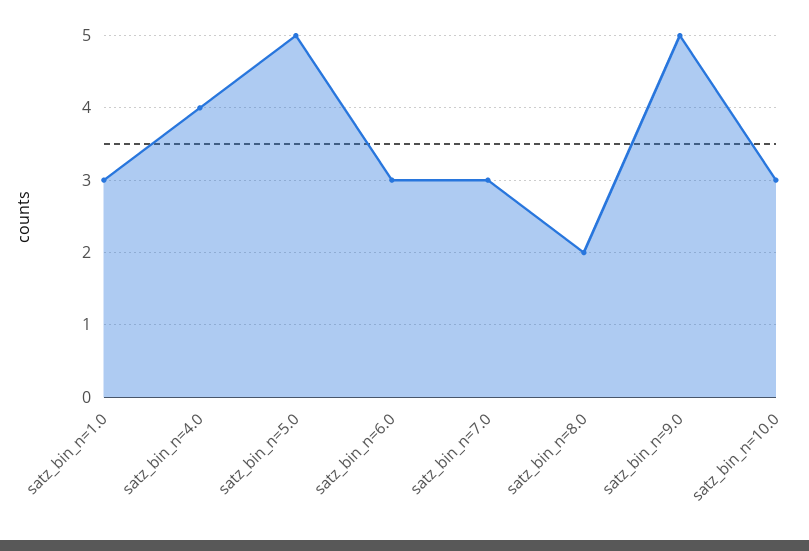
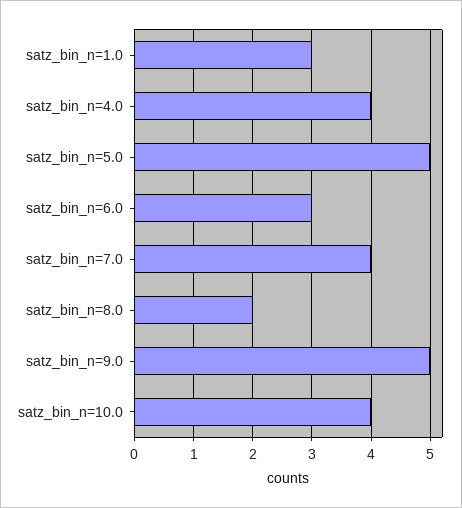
  {
    "satz_bin_n=1.0": 3,
    "satz_bin_n=4.0": 4,
    "satz_bin_n=5.0": 5,
    "satz_bin_n=6.0": 3,
-   "satz_bin_n=7.0": 3,
+   "satz_bin_n=7.0": 4,
    "satz_bin_n=8.0": 2,
    "satz_bin_n=9.0": 5,
-   "satz_bin_n=10.0": 3
+   "satz_bin_n=10.0": 4
  }

